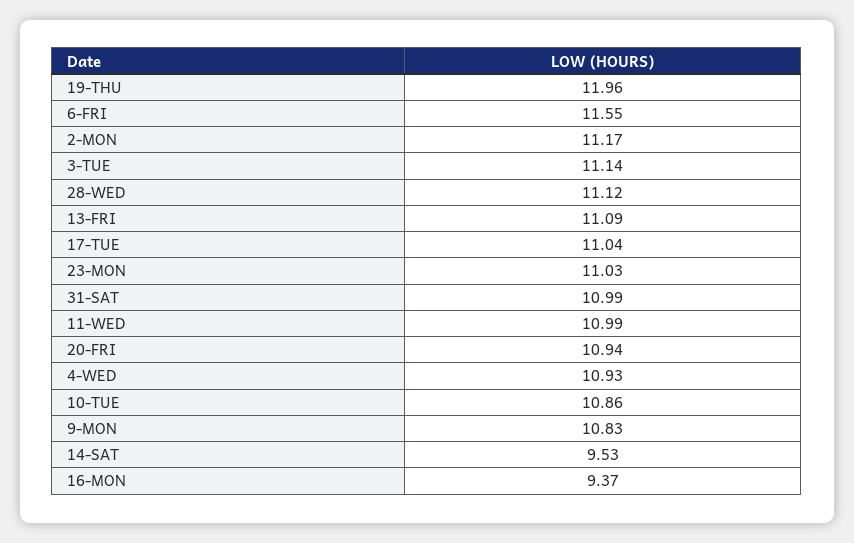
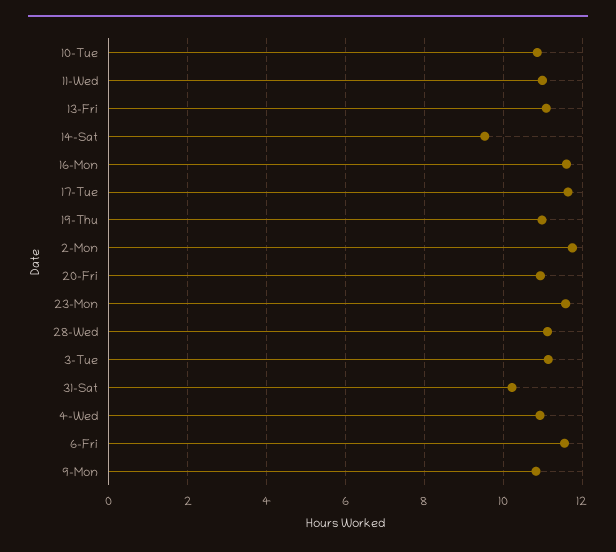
  {
-   "19-THU": 11.96,
+   "19-THU": 11,
    "6-FRI": 11.55,
-   "2-MON": 11.17,
+   "2-MON": 11.8,
    "3-TUE": 11.14,
    "28-WED": 11.12,
    "13-FRI": 11.09,
-   "17-TUE": 11.04,
+   "17-TUE": 11.6,
-   "23-MON": 11.03,
+   "23-MON": 11.6,
-   "31-SAT": 10.99,
+   "31-SAT": 10.2,
    "11-WED": 10.99,
    "20-FRI": 10.94,
    "4-WED": 10.93,
    "10-TUE": 10.86,
    "9-MON": 10.83,
    "14-SAT": 9.53,
-   "16-MON": 9.37
+   "16-MON": 11.6
  }

